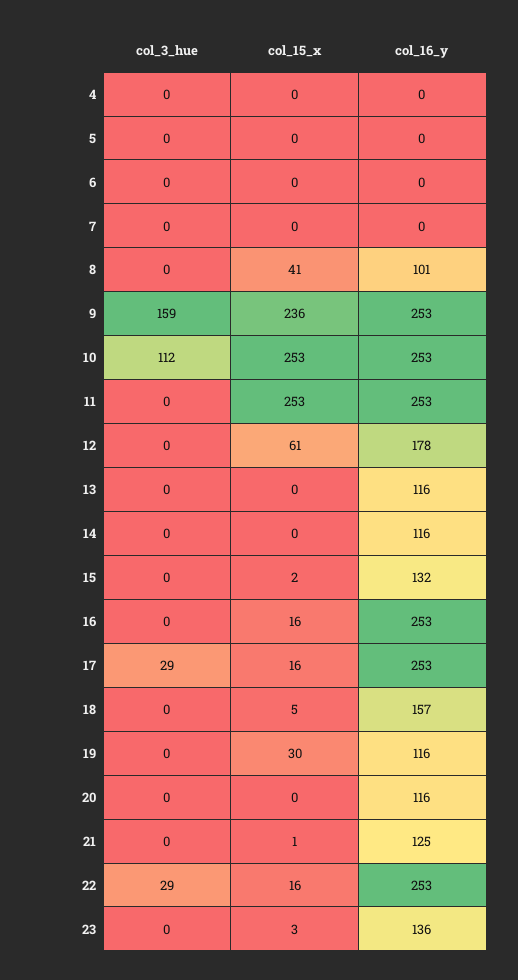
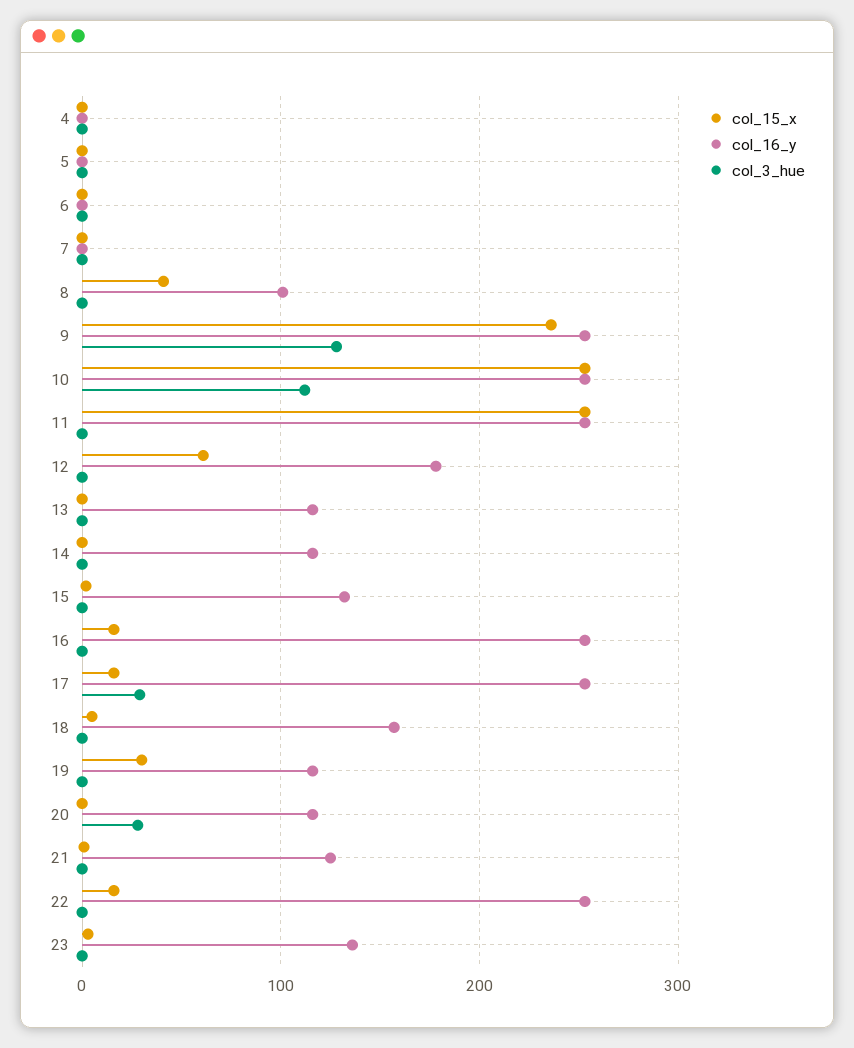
  {
    "col_3_hue": {
      "4": 0,
      "5": 0,
      "6": 0,
      "7": 0,
      "8": 0,
-     "9": 159,
+     "9": 130,
      "10": 112,
      "11": 0,
      "12": 0,
      "13": 0,
      "14": 0,
      "15": 0,
      "16": 0,
      "17": 29,
      "18": 0,
      "19": 0,
-     "20": 0,
+     "20": 30,
      "21": 0,
-     "22": 29,
+     "22": 0,
      "23": 0
    },
    "col_15_x": {
      "4": 0,
      "5": 0,
      "6": 0,
      "7": 0,
      "8": 41,
      "9": 236,
      "10": 253,
      "11": 253,
      "12": 61,
      "13": 0,
      "14": 0,
      "15": 2,
      "16": 16,
      "17": 16,
      "18": 5,
      "19": 30,
      "20": 0,
      "21": 1,
      "22": 16,
      "23": 3
    },
    "col_16_y": {
      "4": 0,
      "5": 0,
      "6": 0,
      "7": 0,
      "8": 101,
      "9": 253,
      "10": 253,
      "11": 253,
      "12": 178,
      "13": 116,
      "14": 116,
      "15": 132,
      "16": 253,
      "17": 253,
      "18": 157,
      "19": 116,
      "20": 116,
      "21": 125,
      "22": 253,
      "23": 136
    }
  }

